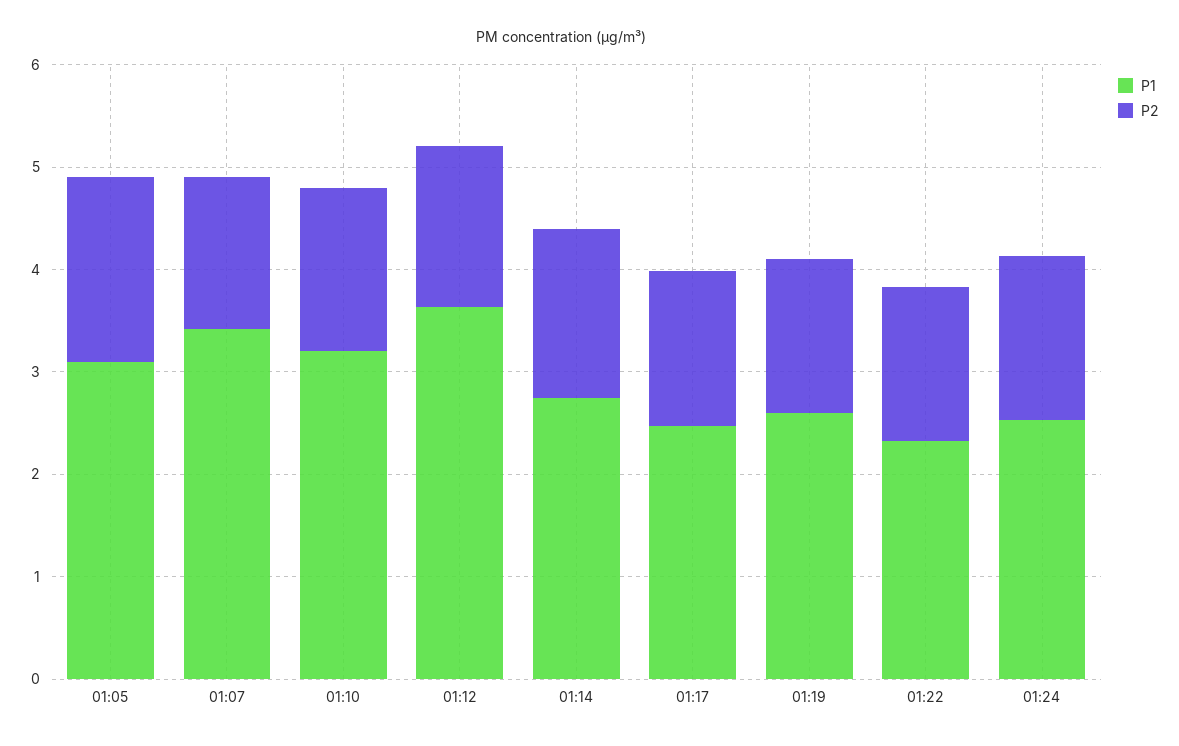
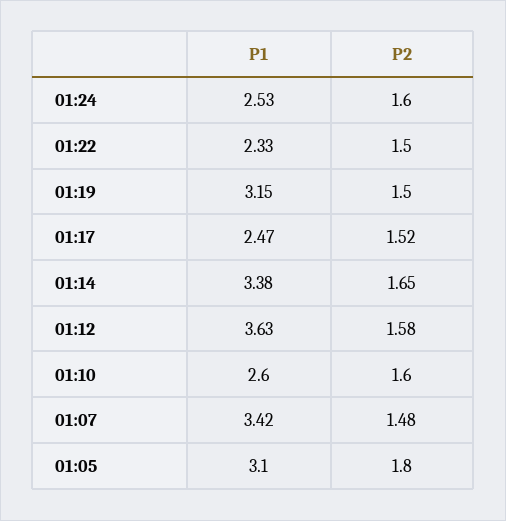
  {
    "P1": {
      "01:05": 3.1,
      "01:07": 3.42,
-     "01:10": 3.2,
+     "01:10": 2.6,
      "01:12": 3.63,
-     "01:14": 2.8,
+     "01:14": 3.38,
      "01:17": 2.47,
-     "01:19": 2.6,
+     "01:19": 3.15,
      "01:22": 2.33,
      "01:24": 2.53
    },
    "P2": {
      "01:05": 1.8,
      "01:07": 1.48,
      "01:10": 1.6,
      "01:12": 1.58,
      "01:14": 1.65,
      "01:17": 1.52,
      "01:19": 1.5,
      "01:22": 1.5,
      "01:24": 1.6
    }
  }

